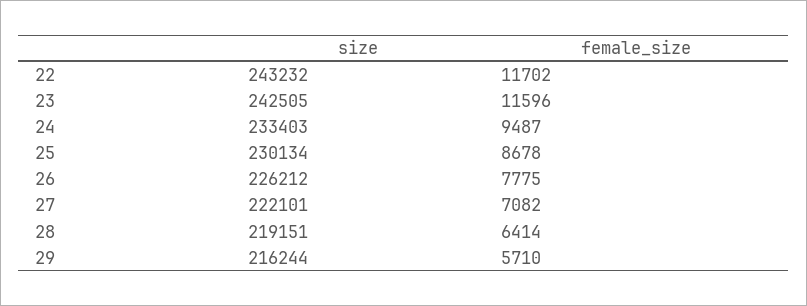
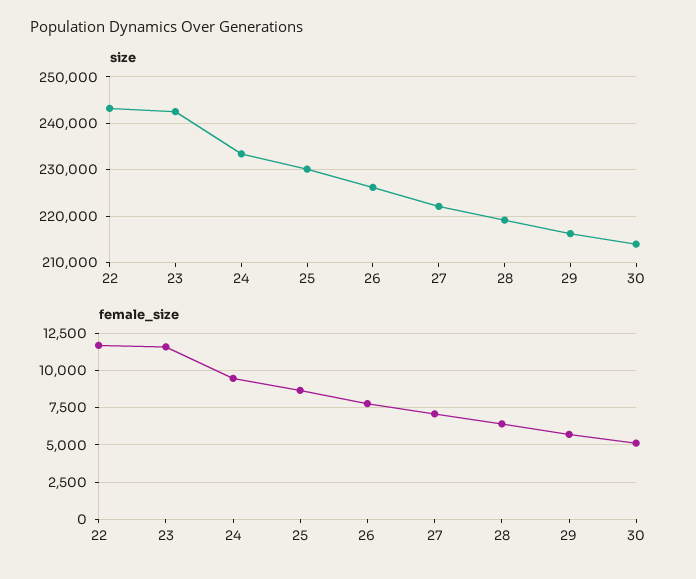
  {
    "size": {
      "22": 243232,
      "23": 242505,
      "24": 233403,
      "25": 230134,
      "26": 226212,
      "27": 222101,
      "28": 219151,
-     "29": 216244
+     "29": 216244,
+     "30": 214000
    },
    "female_size": {
      "22": 11702,
      "23": 11596,
      "24": 9487,
      "25": 8678,
      "26": 7775,
      "27": 7082,
      "28": 6414,
-     "29": 5710
+     "29": 5710,
+     "30": 5000
    }
  }

